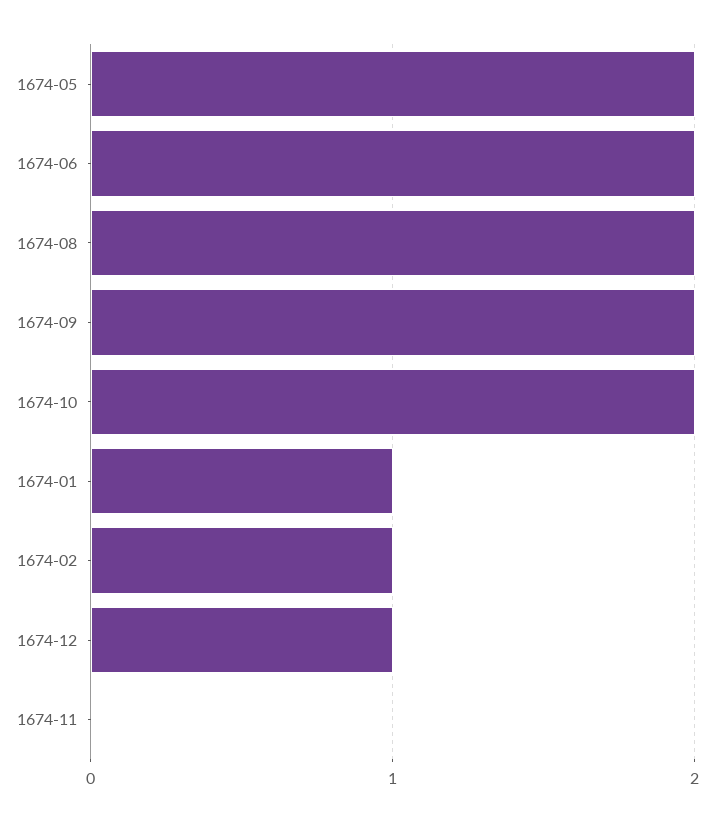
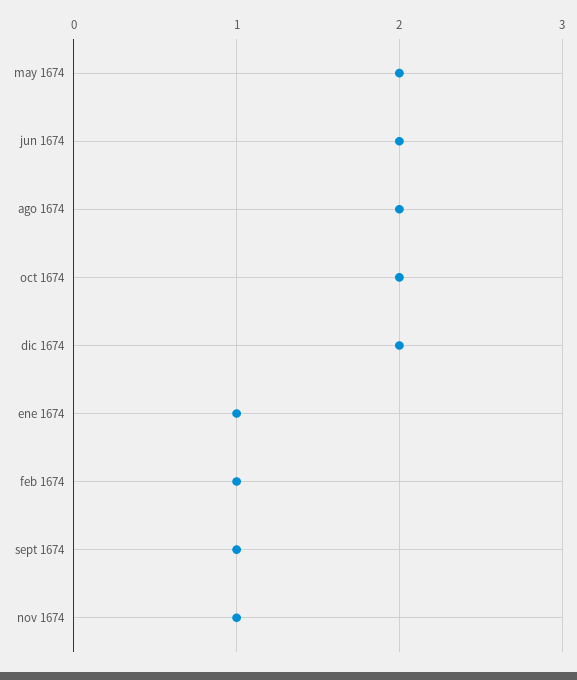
  {
    "1674-05": 2,
    "1674-06": 2,
    "1674-08": 2,
-   "1674-09": 2,
+   "1674-09": 1,
    "1674-10": 2,
    "1674-01": 1,
    "1674-02": 1,
-   "1674-12": 1,
+   "1674-12": 2,
-   "1674-11": 0
+   "1674-11": 1
  }

